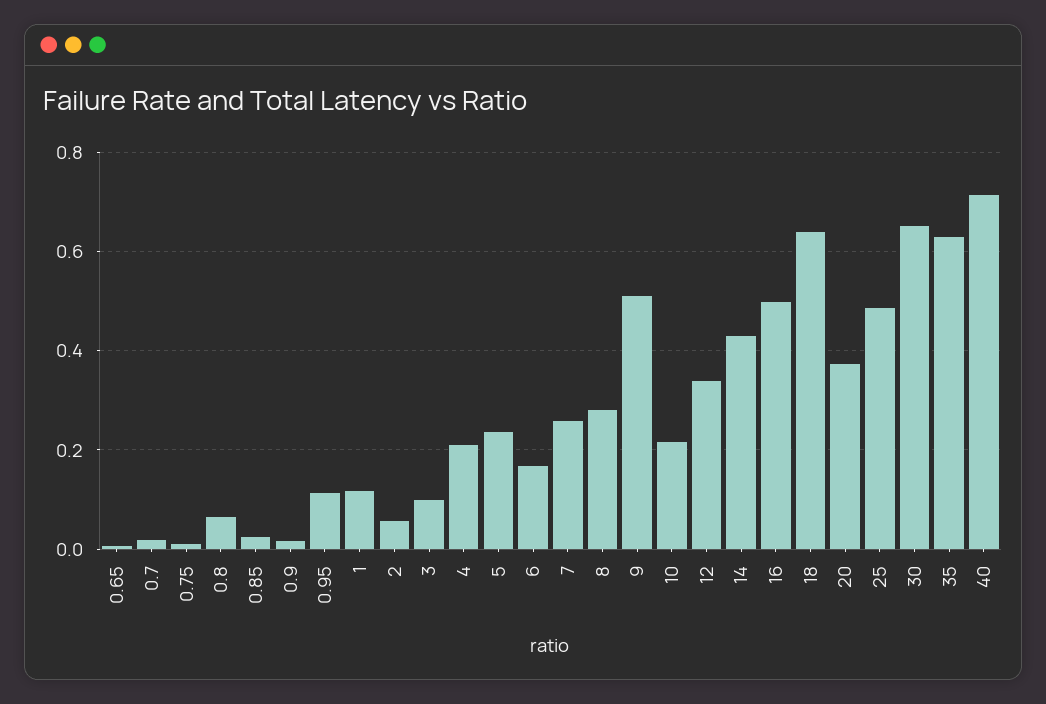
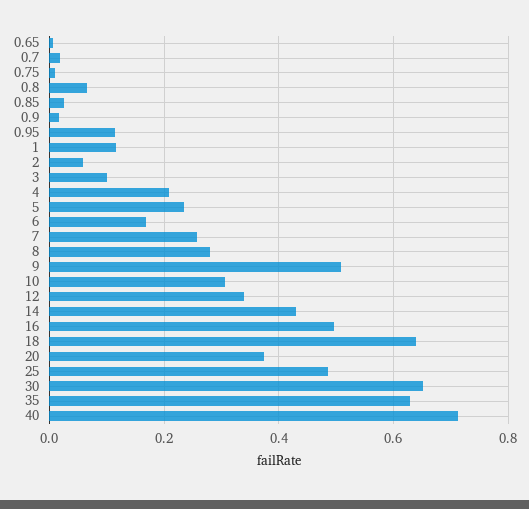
  {
    "0.65": 0,
    "0.7": 0.02,
    "0.75": 0.02,
    "0.8": 0.06,
    "0.85": 0.02,
    "0.9": 0.02,
    "0.95": 0.12,
    "1": 0.12,
    "2": 0.06,
    "3": 0.1,
    "4": 0.2,
    "5": 0.24,
    "6": 0.16,
    "7": 0.26,
    "8": 0.28,
    "9": 0.5,
-   "10": 0.22,
+   "10": 0.3,
    "12": 0.34,
    "14": 0.42,
    "16": 0.5,
    "18": 0.64,
    "20": 0.38,
    "25": 0.48,
    "30": 0.66,
    "35": 0.62,
    "40": 0.72
  }

